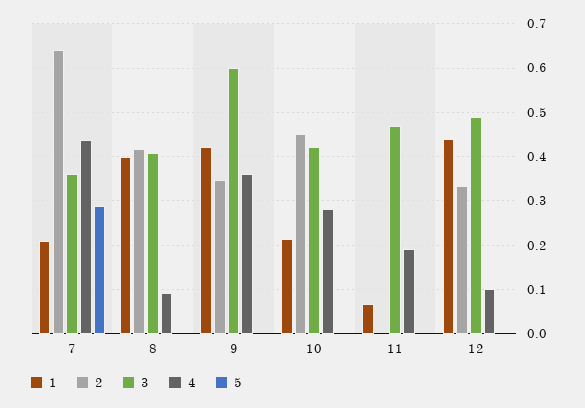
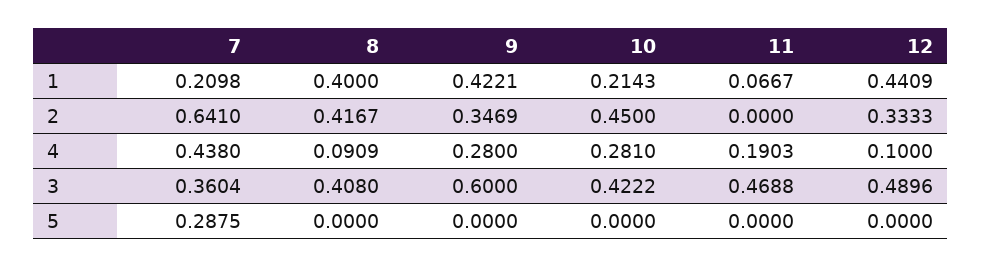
  {
    "1": {
      "7": 0.2098,
      "8": 0.4,
      "9": 0.4221,
      "10": 0.2143,
      "11": 0.0667,
      "12": 0.4409
    },
    "2": {
      "7": 0.641,
      "8": 0.4167,
      "9": 0.3469,
      "10": 0.45,
      "11": 0,
      "12": 0.3333
    },
    "3": {
      "7": 0.3604,
      "8": 0.408,
      "9": 0.6,
      "10": 0.4222,
      "11": 0.4688,
      "12": 0.4896
    },
    "4": {
      "7": 0.438,
      "8": 0.0909,
-     "9": 0.36,
+     "9": 0.28,
      "10": 0.281,
      "11": 0.1903,
      "12": 0.1
    },
    "5": {
      "7": 0.2875,
      "8": 0,
      "9": 0,
      "10": 0,
      "11": 0,
      "12": 0
    }
  }

